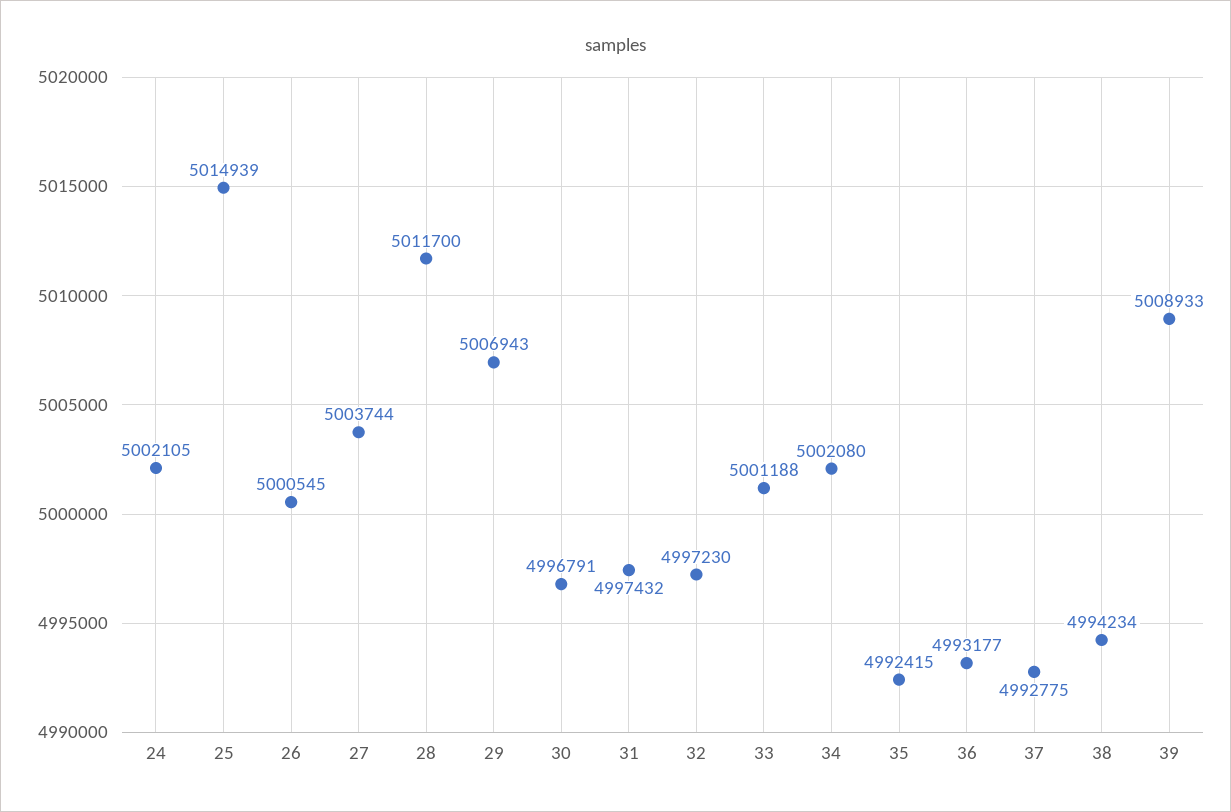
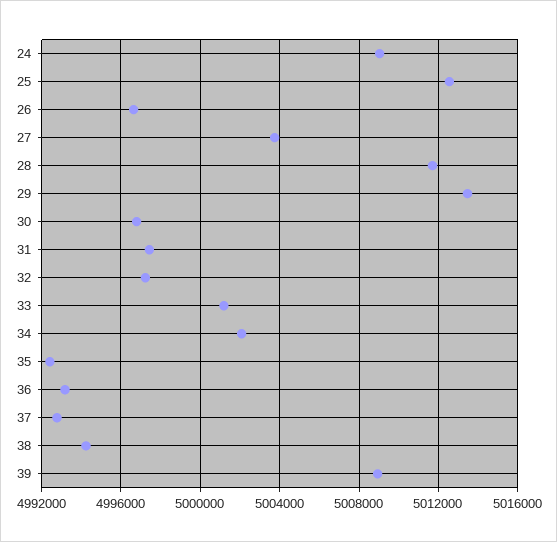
  {
-   "24": 5002105,
+   "24": 5009000,
-   "25": 5014939,
+   "25": 5012500,
-   "26": 5000545,
+   "26": 4996500,
    "27": 5003744,
    "28": 5011700,
-   "29": 5006943,
+   "29": 5013500,
    "30": 4996791,
    "31": 4997432,
    "32": 4997230,
    "33": 5001188,
    "34": 5002080,
    "35": 4992415,
    "36": 4993177,
    "37": 4992775,
    "38": 4994234,
    "39": 5008933
  }

